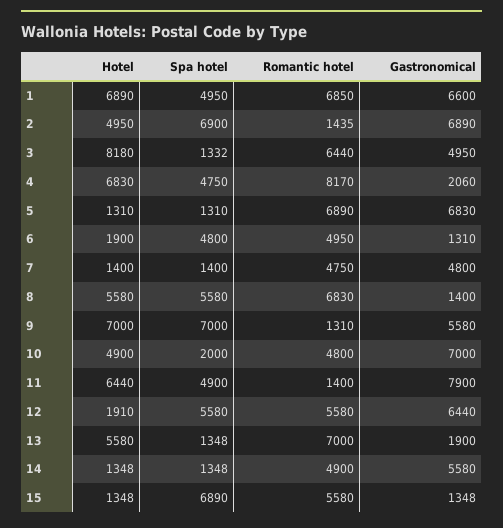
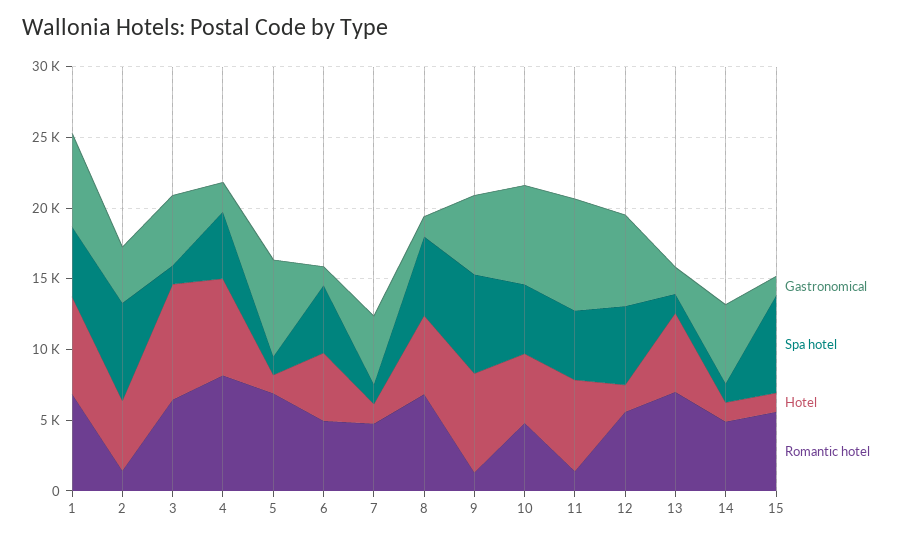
  {
    "Hotel": {
      "1": 6890,
      "2": 4950,
      "3": 8180,
      "4": 6830,
      "5": 1310,
-     "6": 1900,
+     "6": 5000,
      "7": 1400,
      "8": 5580,
      "9": 7000,
      "10": 4900,
      "11": 6440,
      "12": 1910,
      "13": 5580,
      "14": 1348,
      "15": 1348
    },
    "Spa hotel": {
      "1": 4950,
      "2": 6900,
      "3": 1332,
      "4": 4750,
      "5": 1310,
      "6": 4800,
      "7": 1400,
      "8": 5580,
      "9": 7000,
-     "10": 2000,
+     "10": 5000,
      "11": 4900,
      "12": 5580,
      "13": 1348,
      "14": 1348,
      "15": 6890
    },
    "Romantic hotel": {
      "1": 6850,
      "2": 1435,
      "3": 6440,
      "4": 8170,
      "5": 6890,
      "6": 4950,
      "7": 4750,
      "8": 6830,
      "9": 1310,
      "10": 4800,
      "11": 1400,
      "12": 5580,
      "13": 7000,
      "14": 4900,
      "15": 5580
    },
    "Gastronomical": {
      "1": 6600,
-     "2": 6890,
+     "2": 4000,
      "3": 4950,
      "4": 2060,
      "5": 6830,
      "6": 1310,
      "7": 4800,
      "8": 1400,
      "9": 5580,
      "10": 7000,
      "11": 7900,
      "12": 6440,
      "13": 1900,
      "14": 5580,
      "15": 1348
    }
  }

